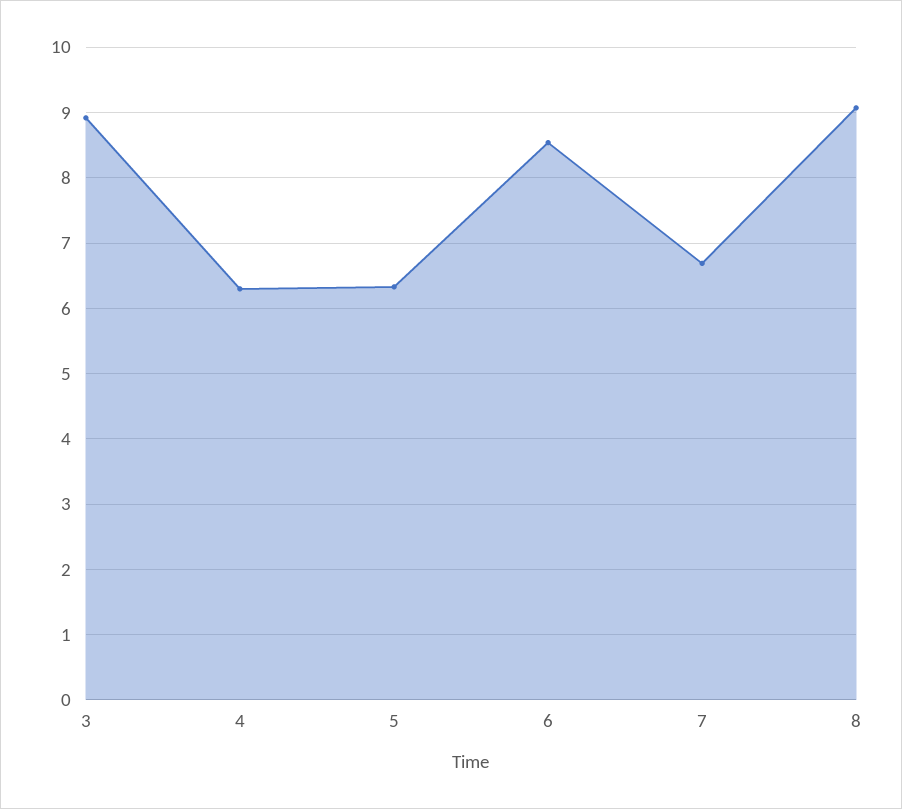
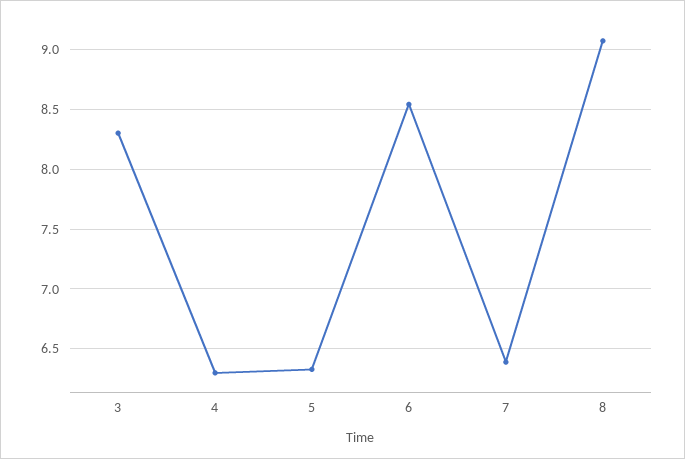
  {
-   "3": 8.9,
+   "3": 8.3,
    "4": 6.3,
    "5": 6.3,
    "6": 8.5,
-   "7": 6.7,
+   "7": 6.4,
    "8": 9.1
  }

